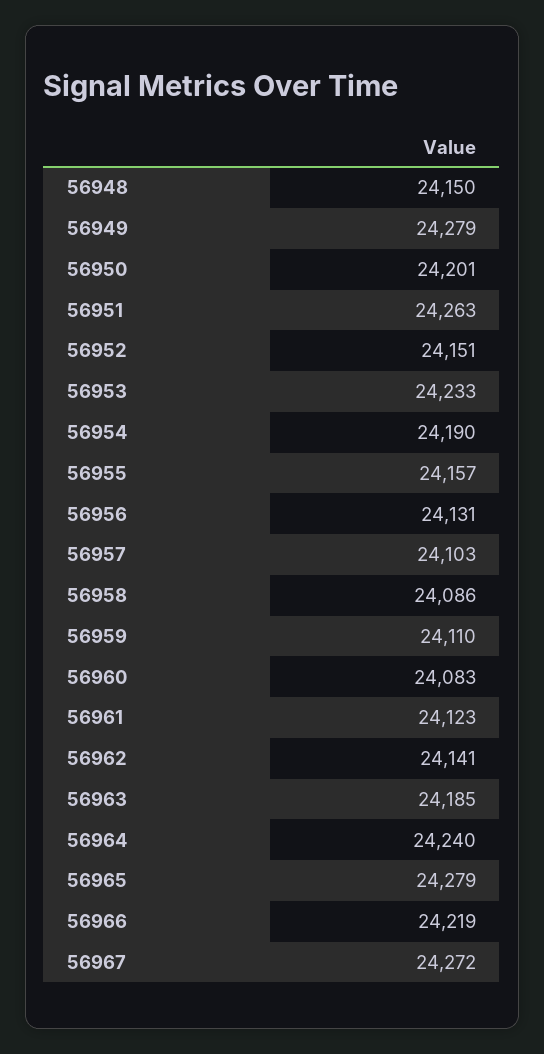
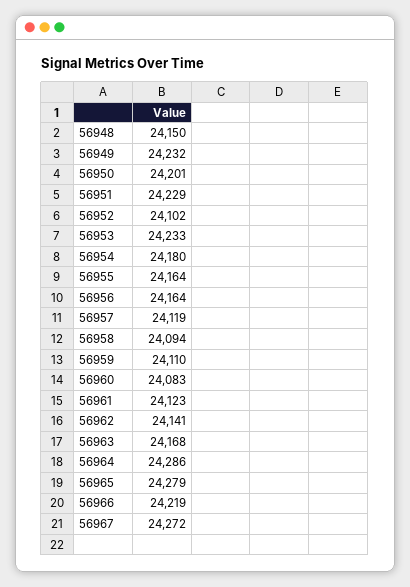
  {
    "56948": 24150,
-   "56949": 24279,
+   "56949": 24232,
    "56950": 24201,
-   "56951": 24263,
+   "56951": 24229,
-   "56952": 24151,
+   "56952": 24102,
    "56953": 24233,
-   "56954": 24190,
+   "56954": 24180,
-   "56955": 24157,
+   "56955": 24164,
-   "56956": 24131,
+   "56956": 24164,
-   "56957": 24103,
+   "56957": 24119,
-   "56958": 24086,
+   "56958": 24094,
    "56959": 24110,
    "56960": 24083,
    "56961": 24123,
    "56962": 24141,
-   "56963": 24185,
+   "56963": 24168,
-   "56964": 24240,
+   "56964": 24286,
    "56965": 24279,
    "56966": 24219,
    "56967": 24272
  }

